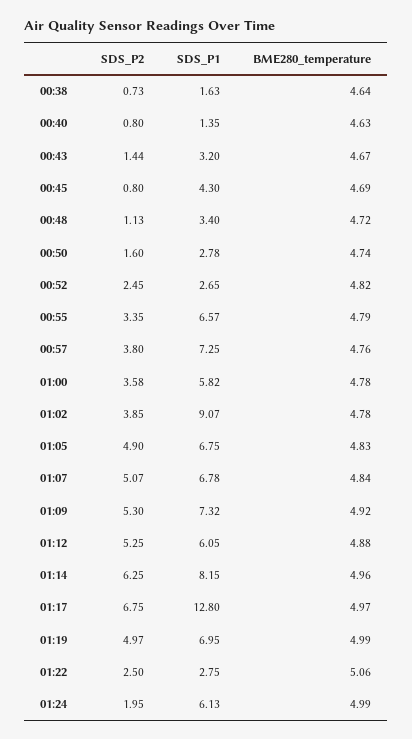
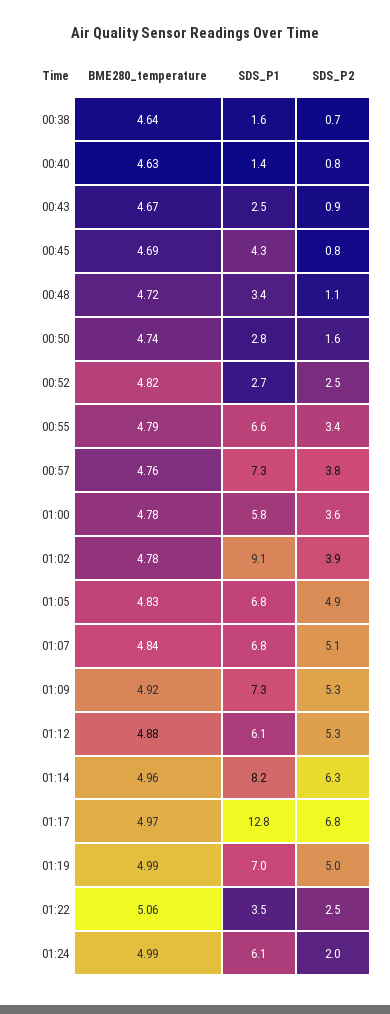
  {
    "SDS_P2": {
      "00:38": 0.73,
      "00:40": 0.8,
-     "00:43": 1.44,
+     "00:43": 0.9,
      "00:45": 0.8,
      "00:48": 1.13,
      "00:50": 1.6,
      "00:52": 2.45,
      "00:55": 3.35,
      "00:57": 3.8,
      "01:00": 3.58,
      "01:02": 3.85,
      "01:05": 4.9,
      "01:07": 5.07,
      "01:09": 5.3,
      "01:12": 5.25,
      "01:14": 6.25,
      "01:17": 6.75,
      "01:19": 4.97,
      "01:22": 2.5,
      "01:24": 1.95
    },
    "SDS_P1": {
      "00:38": 1.63,
      "00:40": 1.35,
-     "00:43": 3.2,
+     "00:43": 2.5,
      "00:45": 4.3,
      "00:48": 3.4,
      "00:50": 2.78,
      "00:52": 2.65,
      "00:55": 6.57,
      "00:57": 7.25,
      "01:00": 5.82,
      "01:02": 9.07,
      "01:05": 6.75,
      "01:07": 6.78,
      "01:09": 7.32,
      "01:12": 6.05,
      "01:14": 8.15,
      "01:17": 12.8,
      "01:19": 6.95,
-     "01:22": 2.75,
+     "01:22": 3.5,
      "01:24": 6.13
    },
    "BME280_temperature": {
      "00:38": 4.64,
      "00:40": 4.63,
      "00:43": 4.67,
      "00:45": 4.69,
      "00:48": 4.72,
      "00:50": 4.74,
      "00:52": 4.82,
      "00:55": 4.79,
      "00:57": 4.76,
      "01:00": 4.78,
      "01:02": 4.78,
      "01:05": 4.83,
      "01:07": 4.84,
      "01:09": 4.92,
      "01:12": 4.88,
      "01:14": 4.96,
      "01:17": 4.97,
      "01:19": 4.99,
      "01:22": 5.06,
      "01:24": 4.99
    }
  }

